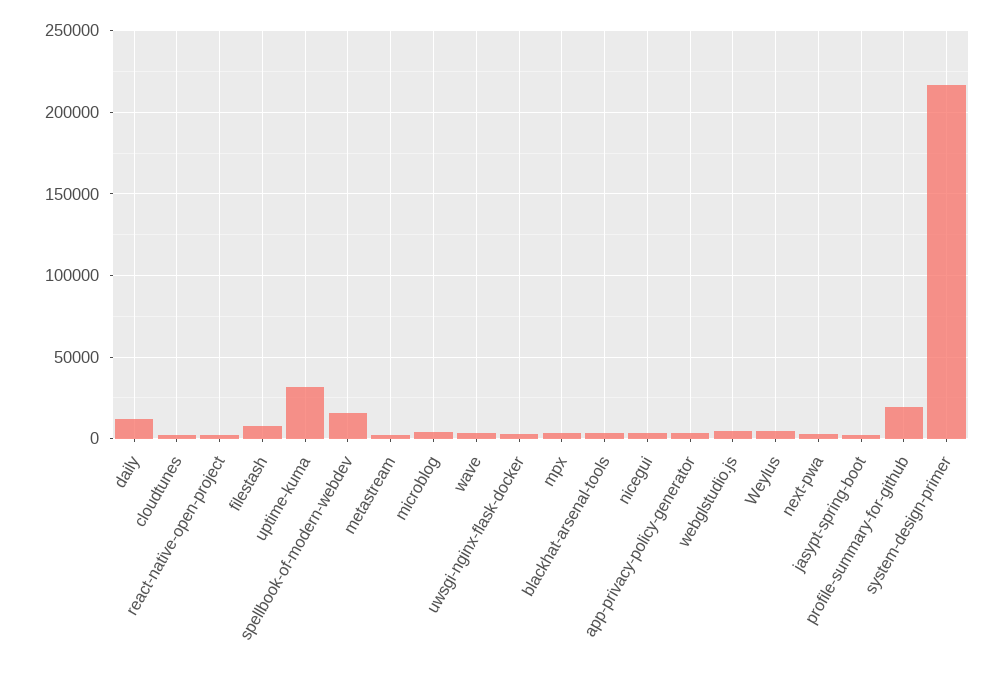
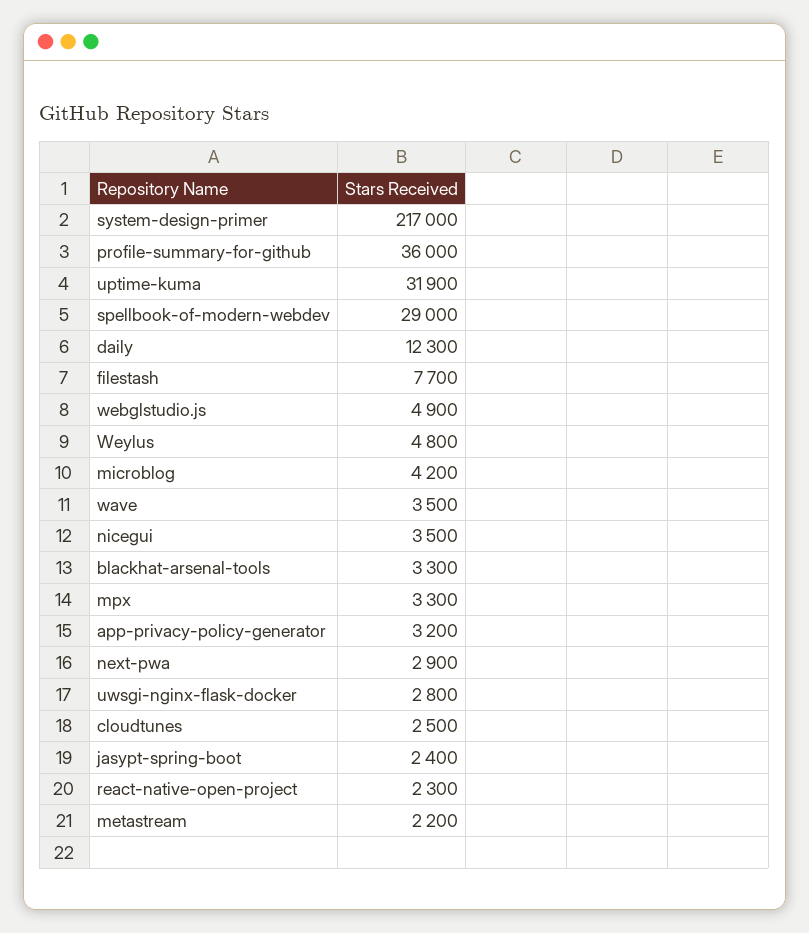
  {
    "daily": 12300,
    "cloudtunes": 2500,
    "react-native-open-project": 2300,
    "filestash": 7700,
    "uptime-kuma": 31900,
-   "spellbook-of-modern-webdev": 15000,
+   "spellbook-of-modern-webdev": 29000,
    "metastream": 2200,
    "microblog": 4200,
    "wave": 3500,
    "uwsgi-nginx-flask-docker": 2800,
    "mpx": 3300,
    "blackhat-arsenal-tools": 3300,
    "nicegui": 3500,
    "app-privacy-policy-generator": 3200,
    "webglstudio.js": 4900,
    "Weylus": 4800,
    "next-pwa": 2900,
    "jasypt-spring-boot": 2400,
-   "profile-summary-for-github": 20000,
+   "profile-summary-for-github": 36000,
    "system-design-primer": 217000
  }

